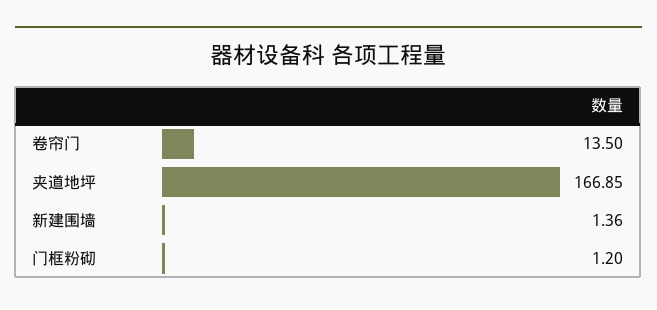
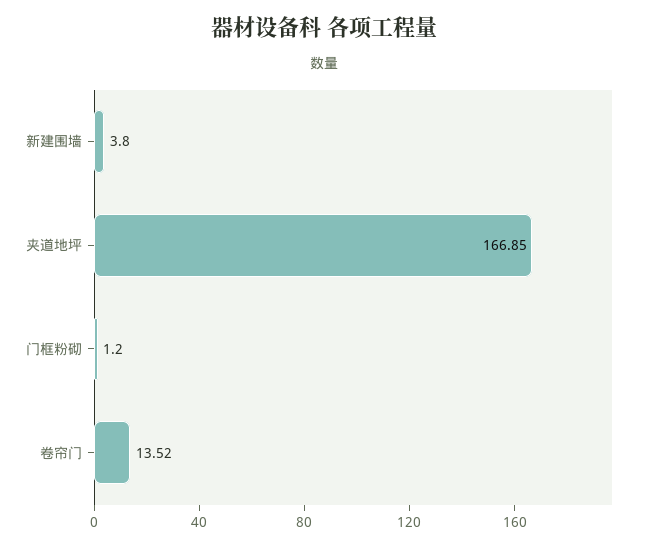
  {
-   "卷帘门": 13.5,
+   "卷帘门": 13.52,
    "夹道地坪": 166.85,
-   "新建围墙": 1.36,
+   "新建围墙": 3.8,
    "门框粉砌": 1.2
  }

